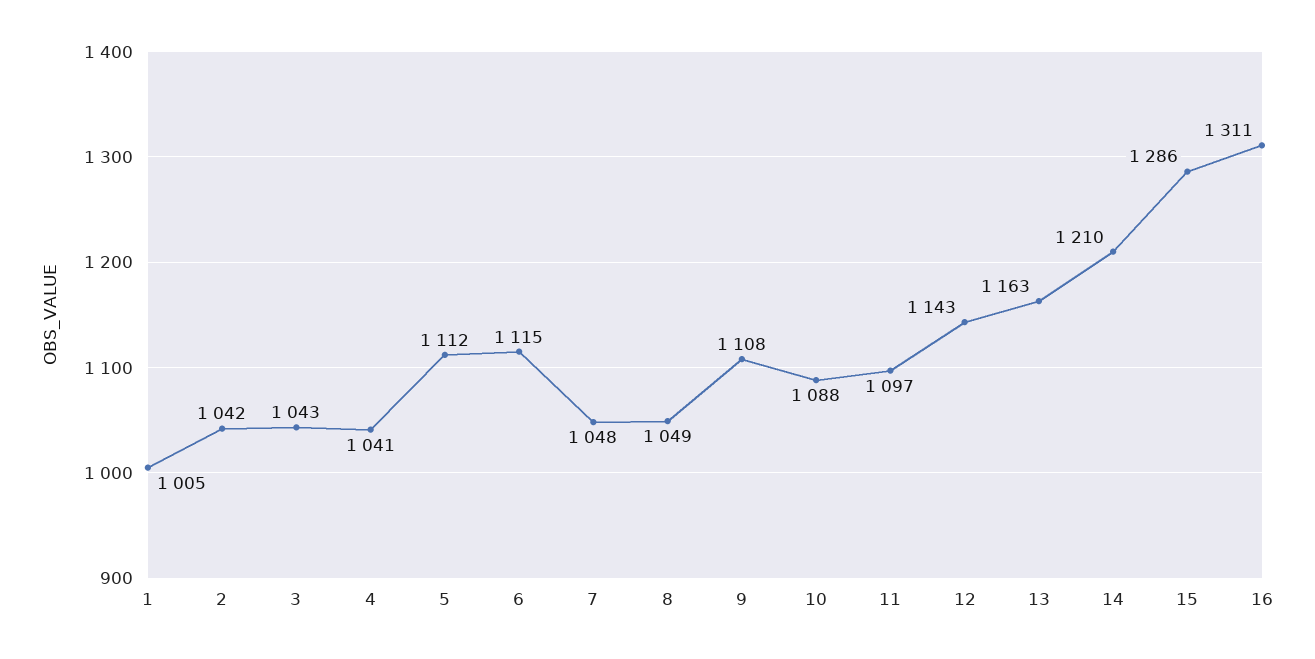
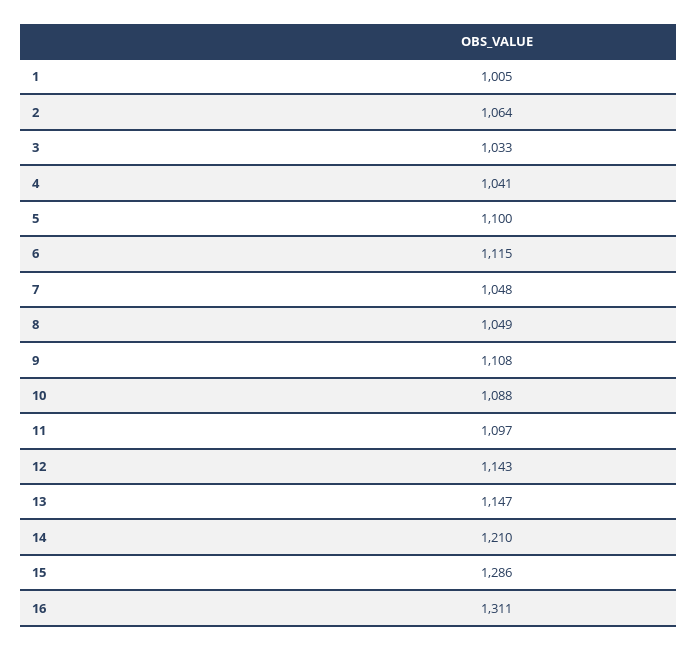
  {
    "1": 1005,
-   "2": 1042,
+   "2": 1064,
-   "3": 1043,
+   "3": 1033,
    "4": 1041,
-   "5": 1112,
+   "5": 1100,
    "6": 1115,
    "7": 1048,
    "8": 1049,
    "9": 1108,
    "10": 1088,
    "11": 1097,
    "12": 1143,
-   "13": 1163,
+   "13": 1147,
    "14": 1210,
    "15": 1286,
    "16": 1311
  }

